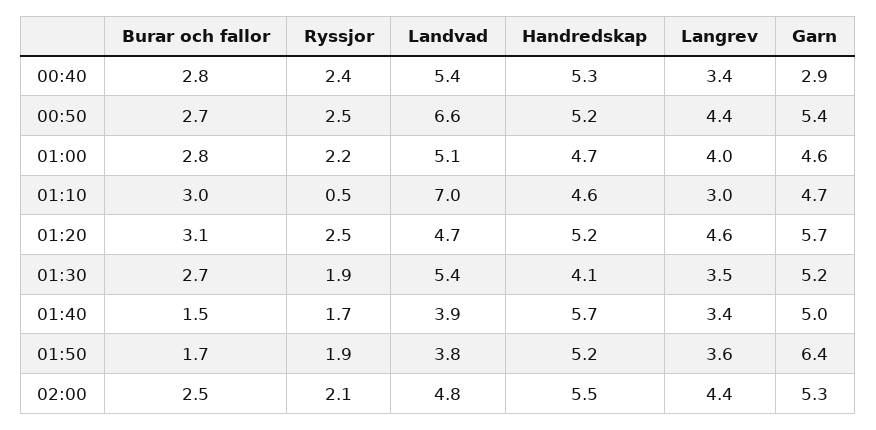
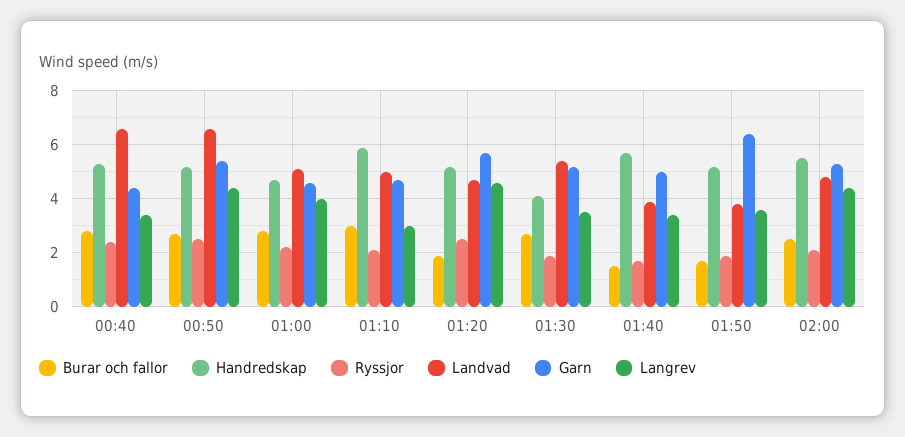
  {
    "Burar och fallor": {
      "00:40": 2.8,
      "00:50": 2.7,
      "01:00": 2.8,
      "01:10": 3,
-     "01:20": 3.1,
+     "01:20": 2,
      "01:30": 2.7,
      "01:40": 1.5,
      "01:50": 1.7,
      "02:00": 2.5
    },
    "Ryssjor": {
      "00:40": 2.4,
      "00:50": 2.5,
      "01:00": 2.2,
-     "01:10": 0.5,
+     "01:10": 2,
      "01:20": 2.5,
      "01:30": 1.9,
      "01:40": 1.7,
      "01:50": 1.9,
      "02:00": 2.1
    },
    "Landvad": {
-     "00:40": 5.4,
+     "00:40": 6.5,
      "00:50": 6.6,
      "01:00": 5.1,
-     "01:10": 7,
+     "01:10": 5,
      "01:20": 4.7,
      "01:30": 5.4,
      "01:40": 3.9,
      "01:50": 3.8,
      "02:00": 4.8
    },
    "Handredskap": {
      "00:40": 5.3,
      "00:50": 5.2,
      "01:00": 4.7,
-     "01:10": 4.6,
+     "01:10": 6,
      "01:20": 5.2,
      "01:30": 4.1,
      "01:40": 5.7,
      "01:50": 5.2,
      "02:00": 5.5
    },
    "Langrev": {
      "00:40": 3.4,
      "00:50": 4.4,
      "01:00": 4,
      "01:10": 3,
      "01:20": 4.6,
      "01:30": 3.5,
      "01:40": 3.4,
      "01:50": 3.6,
      "02:00": 4.4
    },
    "Garn": {
-     "00:40": 2.9,
+     "00:40": 4.5,
      "00:50": 5.4,
      "01:00": 4.6,
      "01:10": 4.7,
      "01:20": 5.7,
      "01:30": 5.2,
      "01:40": 5,
      "01:50": 6.4,
      "02:00": 5.3
    }
  }

